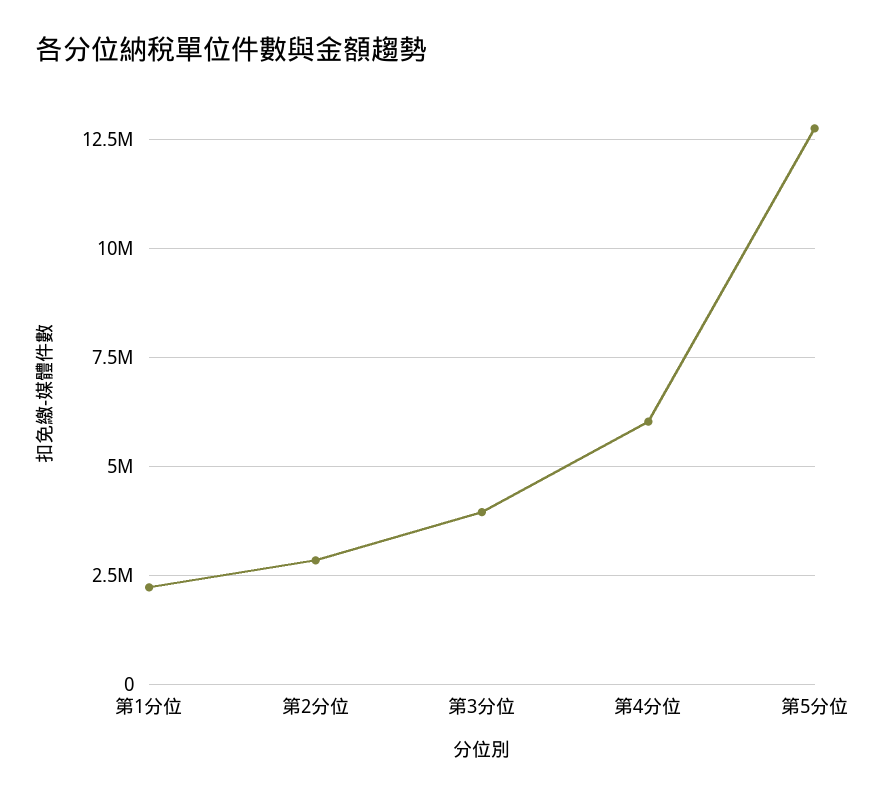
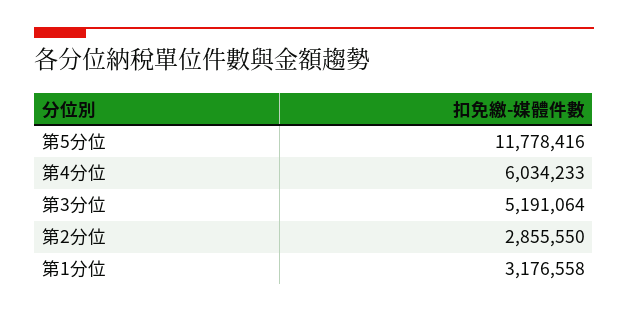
  {
-   "第1分位": 2250000,
+   "第1分位": 3176558,
    "第2分位": 2855550,
-   "第3分位": 4000000,
+   "第3分位": 5191064,
    "第4分位": 6034233,
-   "第5分位": 12750000
+   "第5分位": 11778416
  }

